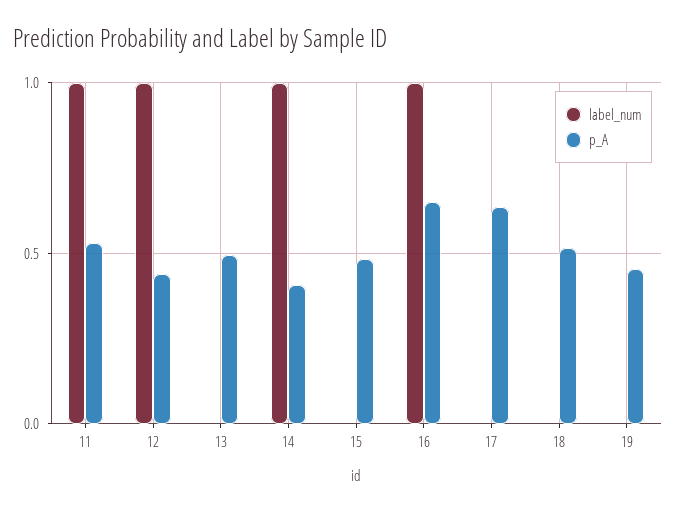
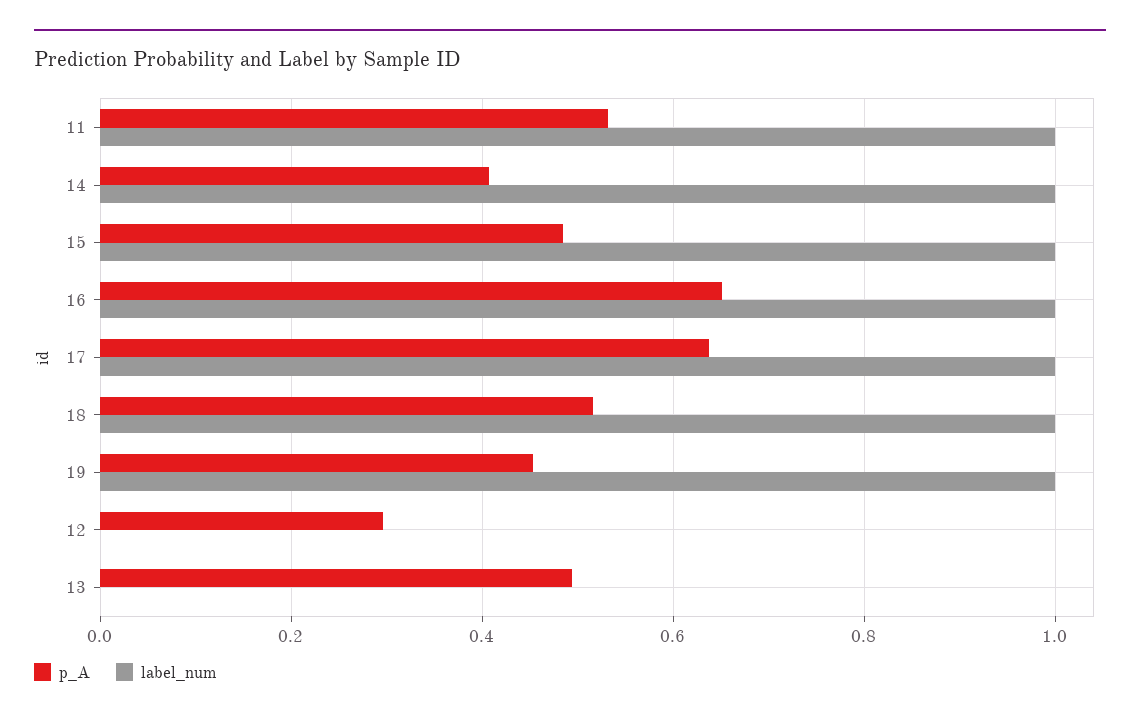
  {
    "label_num": {
      "11": 1,
-     "12": 1,
+     "12": 0,
      "13": 0,
      "14": 1,
-     "15": 0,
+     "15": 1,
      "16": 1,
-     "17": 0,
+     "17": 1,
-     "18": 0,
+     "18": 1,
-     "19": 0
+     "19": 1
    },
    "p_A": {
      "11": 0.54,
-     "12": 0.45,
+     "12": 0.3,
      "13": 0.5,
      "14": 0.4,
      "15": 0.48,
      "16": 0.66,
      "17": 0.64,
      "18": 0.52,
      "19": 0.46
    }
  }

